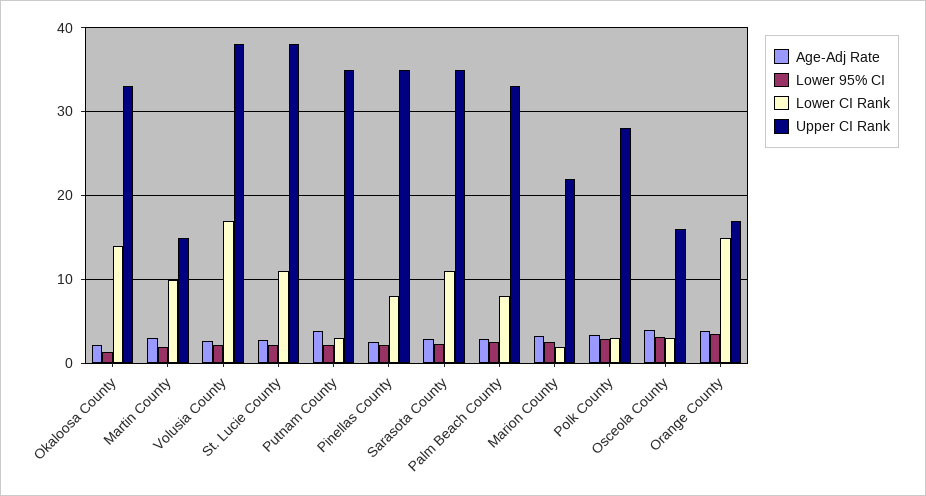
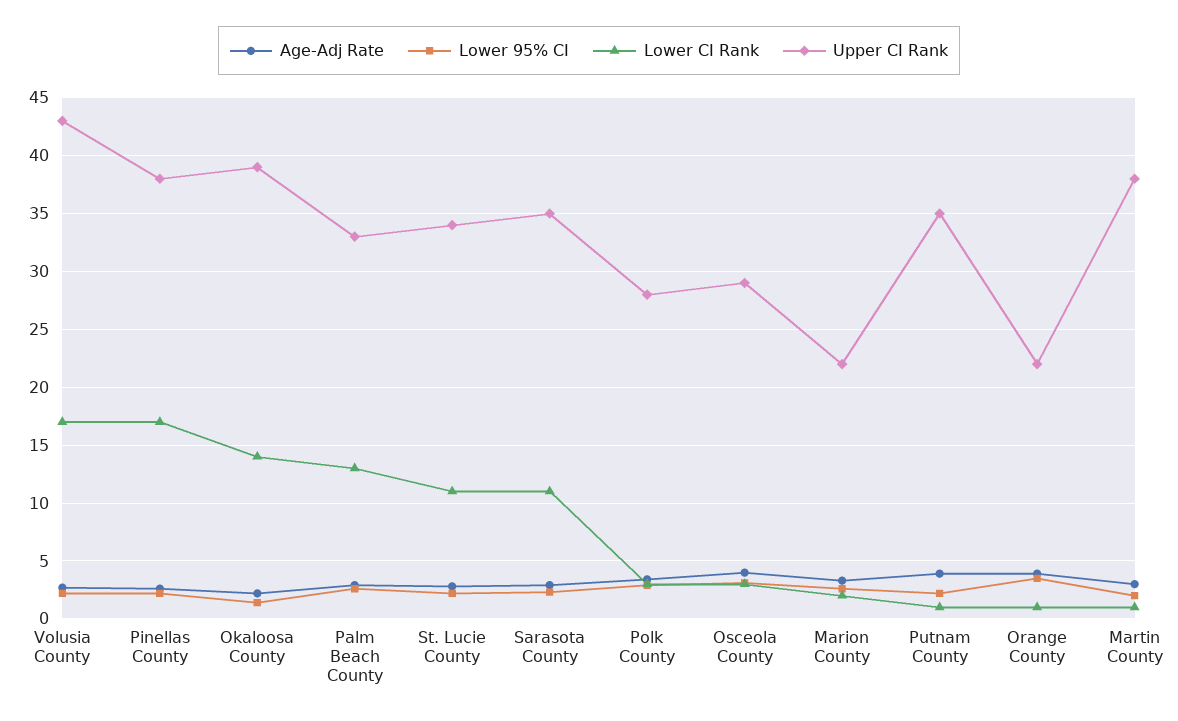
  {
    "Age-Adj Rate": {
      "Okaloosa County": 2,
      "Martin County": 3,
      "Volusia County": 3,
      "St. Lucie County": 3,
      "Putnam County": 4,
      "Pinellas County": 3,
      "Sarasota County": 3,
      "Palm Beach County": 3,
      "Marion County": 3,
      "Polk County": 3,
      "Osceola County": 4,
      "Orange County": 4
    },
    "Lower 95% CI": {
      "Okaloosa County": 1,
      "Martin County": 2,
      "Volusia County": 2,
      "St. Lucie County": 2,
      "Putnam County": 2,
      "Pinellas County": 2,
      "Sarasota County": 2,
      "Palm Beach County": 3,
      "Marion County": 3,
      "Polk County": 3,
      "Osceola County": 3,
      "Orange County": 4
    },
    "Lower CI Rank": {
      "Okaloosa County": 14,
-     "Martin County": 10,
+     "Martin County": 1,
      "Volusia County": 17,
      "St. Lucie County": 11,
-     "Putnam County": 3,
+     "Putnam County": 1,
-     "Pinellas County": 8,
+     "Pinellas County": 17,
      "Sarasota County": 11,
-     "Palm Beach County": 8,
+     "Palm Beach County": 13,
      "Marion County": 2,
      "Polk County": 3,
      "Osceola County": 3,
-     "Orange County": 15
+     "Orange County": 1
    },
    "Upper CI Rank": {
-     "Okaloosa County": 33,
+     "Okaloosa County": 39,
-     "Martin County": 15,
+     "Martin County": 38,
-     "Volusia County": 38,
+     "Volusia County": 43,
-     "St. Lucie County": 38,
+     "St. Lucie County": 34,
      "Putnam County": 35,
-     "Pinellas County": 35,
+     "Pinellas County": 38,
      "Sarasota County": 35,
      "Palm Beach County": 33,
      "Marion County": 22,
      "Polk County": 28,
-     "Osceola County": 16,
+     "Osceola County": 29,
-     "Orange County": 17
+     "Orange County": 22
    }
  }

